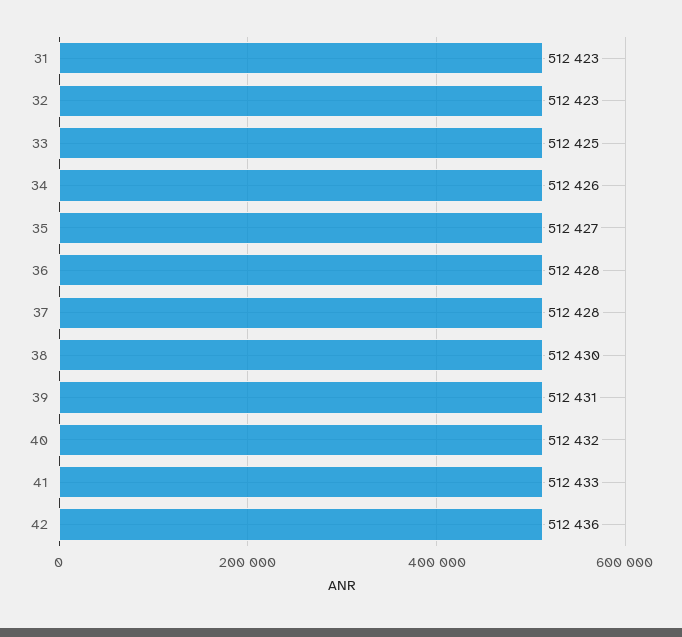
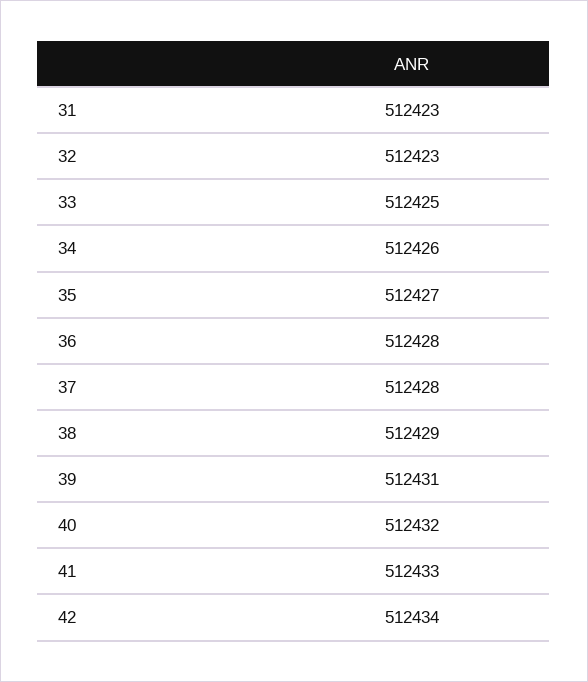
  {
    "31": 512423,
    "32": 512423,
    "33": 512425,
    "34": 512426,
    "35": 512427,
    "36": 512428,
    "37": 512428,
-   "38": 512430,
+   "38": 512429,
    "39": 512431,
    "40": 512432,
    "41": 512433,
-   "42": 512436
+   "42": 512434
  }

